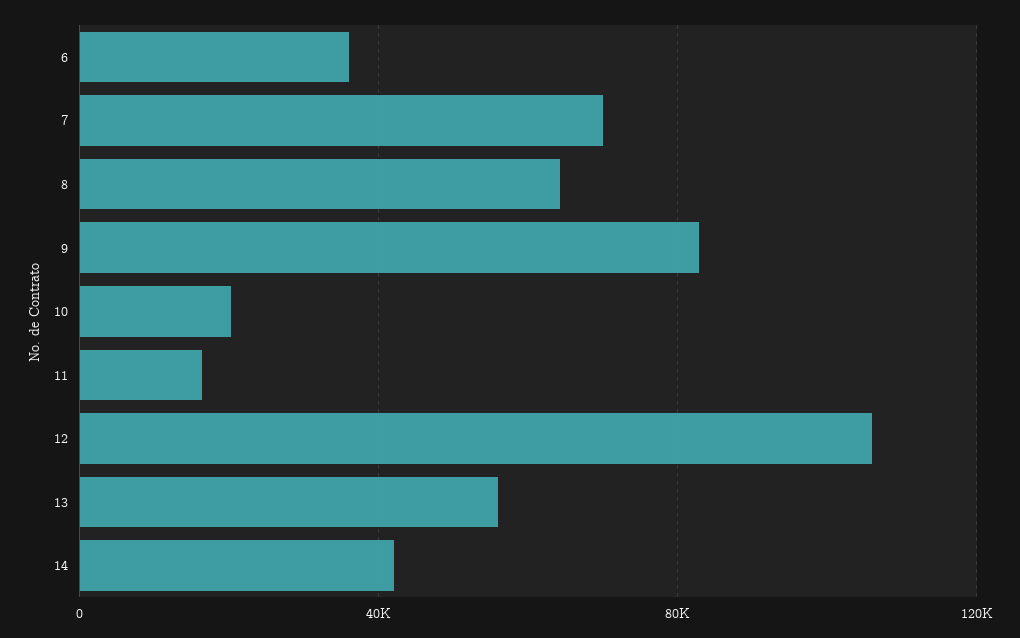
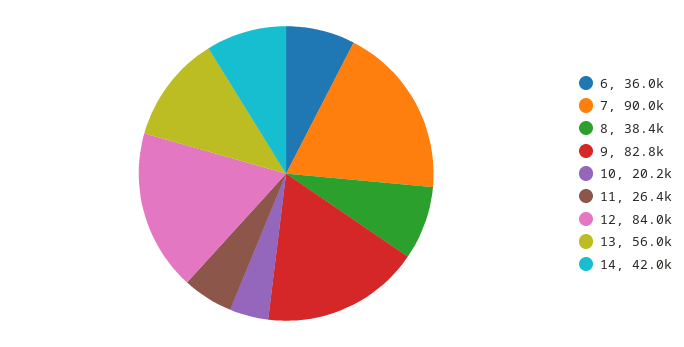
  {
    "6": 36000,
-   "7": 70000,
+   "7": 90000,
-   "8": 65000,
+   "8": 38400,
    "9": 82800,
    "10": 20200,
-   "11": 15000,
+   "11": 26400,
-   "12": 105000,
+   "12": 84000,
    "13": 56000,
    "14": 42000
  }

